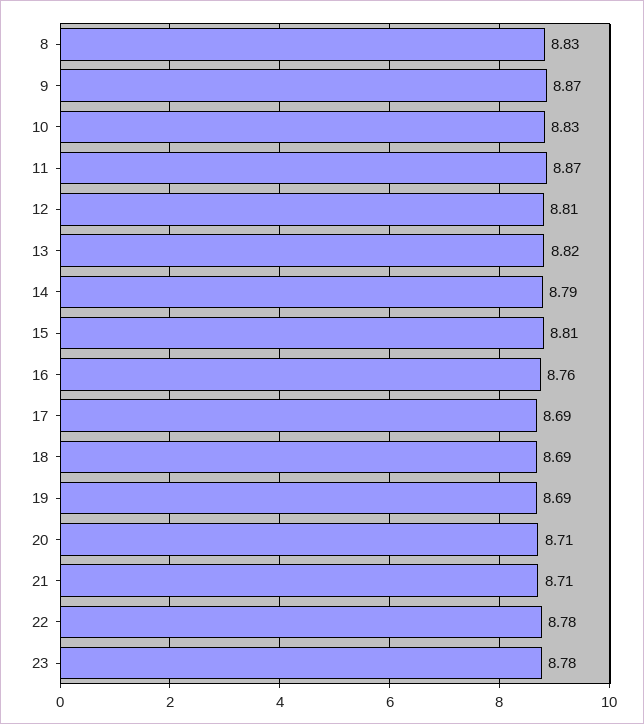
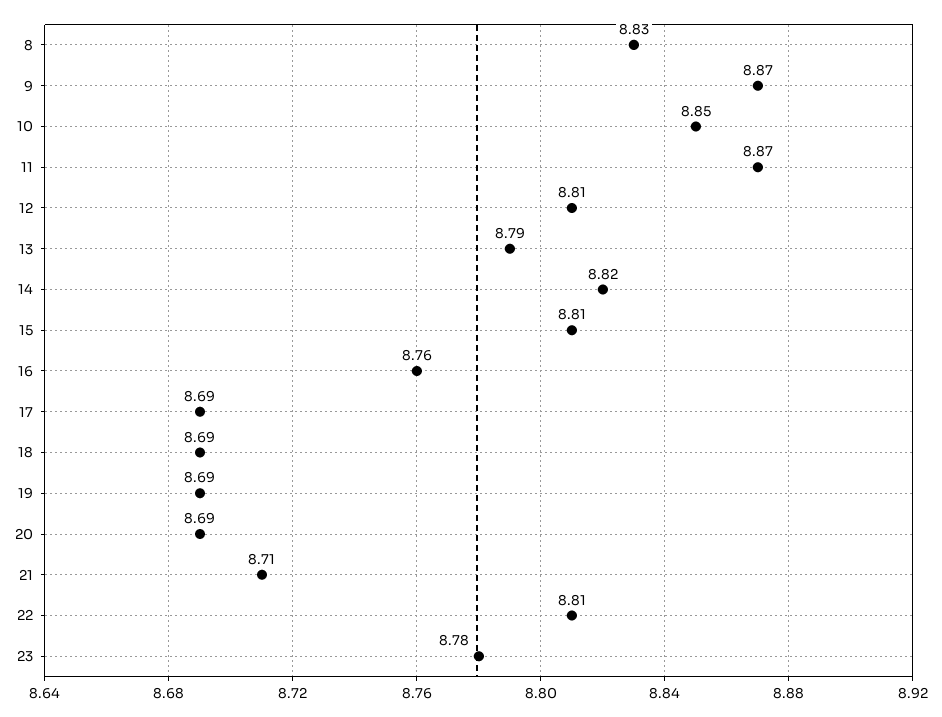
  {
    "8": 8.83,
    "9": 8.87,
-   "10": 8.83,
+   "10": 8.85,
    "11": 8.87,
    "12": 8.81,
-   "13": 8.82,
+   "13": 8.79,
-   "14": 8.79,
+   "14": 8.82,
    "15": 8.81,
    "16": 8.76,
    "17": 8.69,
    "18": 8.69,
    "19": 8.69,
-   "20": 8.71,
+   "20": 8.69,
    "21": 8.71,
-   "22": 8.78,
+   "22": 8.81,
    "23": 8.78
  }

